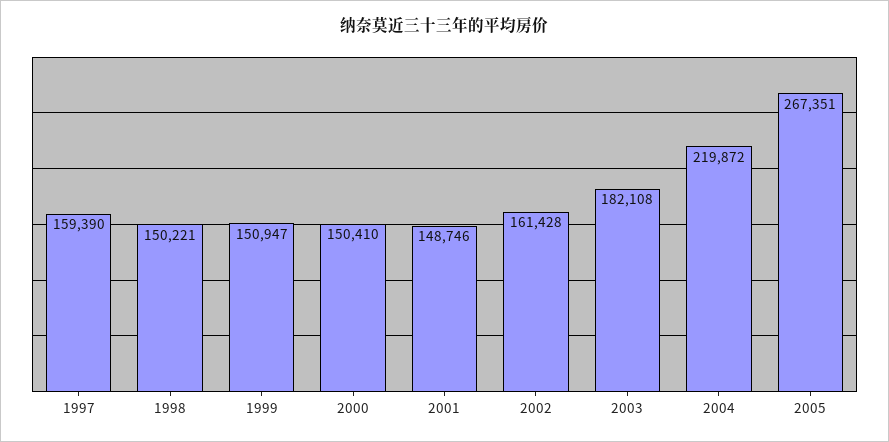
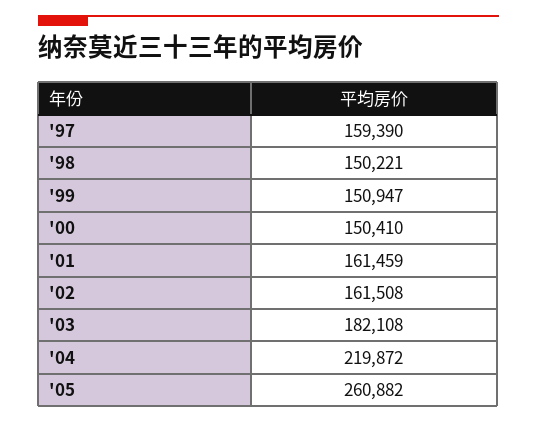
  {
    "1997": 159390,
    "1998": 150221,
    "1999": 150947,
    "2000": 150410,
-   "2001": 148746,
+   "2001": 161459,
-   "2002": 161428,
+   "2002": 161508,
    "2003": 182108,
    "2004": 219872,
-   "2005": 267351
+   "2005": 260882
  }

